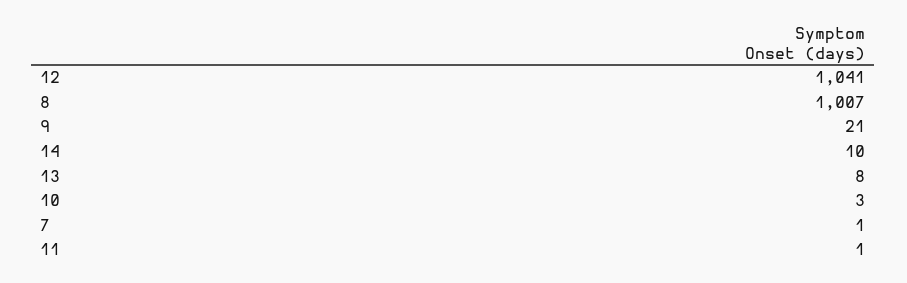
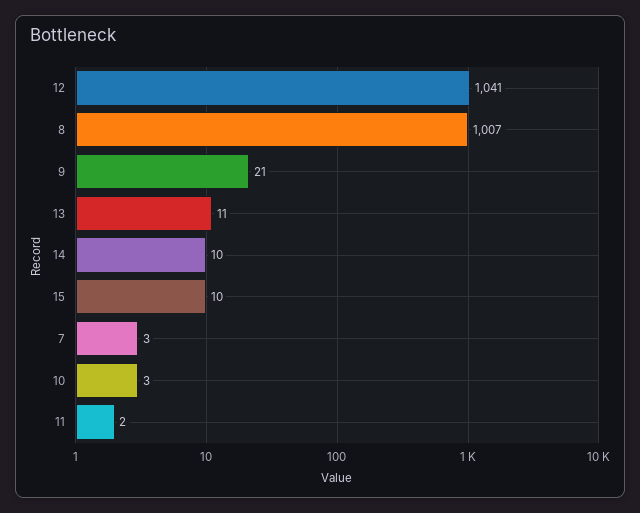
  {
    "12": 1041,
    "8": 1007,
    "9": 21,
    "14": 10,
-   "13": 8,
+   "13": 11,
    "10": 3,
-   "7": 1,
+   "7": 3,
-   "11": 1
+   "11": 2,
+   "15": 10
  }

